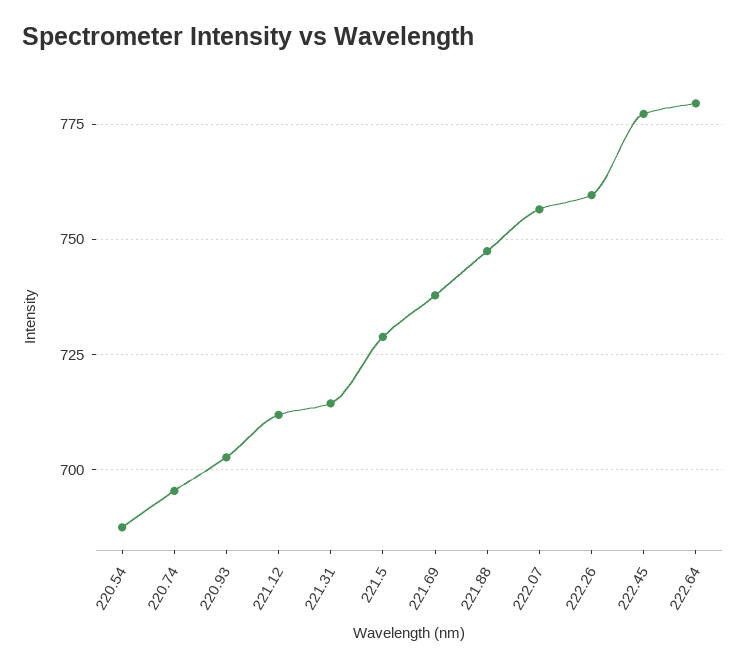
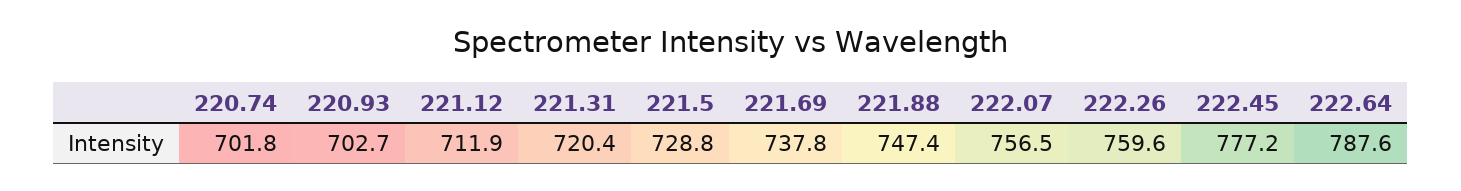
  {
-   "220.54": 687.5,
-   "220.74": 695,
+   "220.74": 701.8,
    "220.93": 702.7,
    "221.12": 711.9,
-   "221.31": 715,
+   "221.31": 720.4,
    "221.5": 728.8,
    "221.69": 737.8,
    "221.88": 747.4,
    "222.07": 756.5,
    "222.26": 759.6,
    "222.45": 777.2,
-   "222.64": 780
+   "222.64": 787.6
  }

